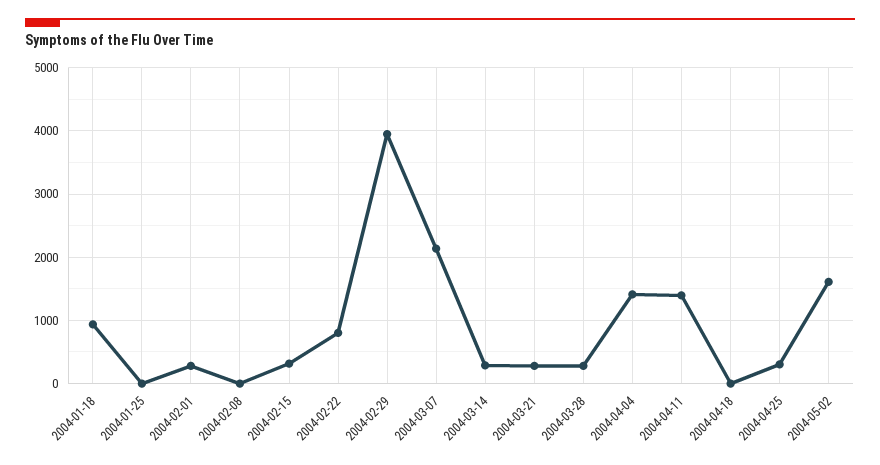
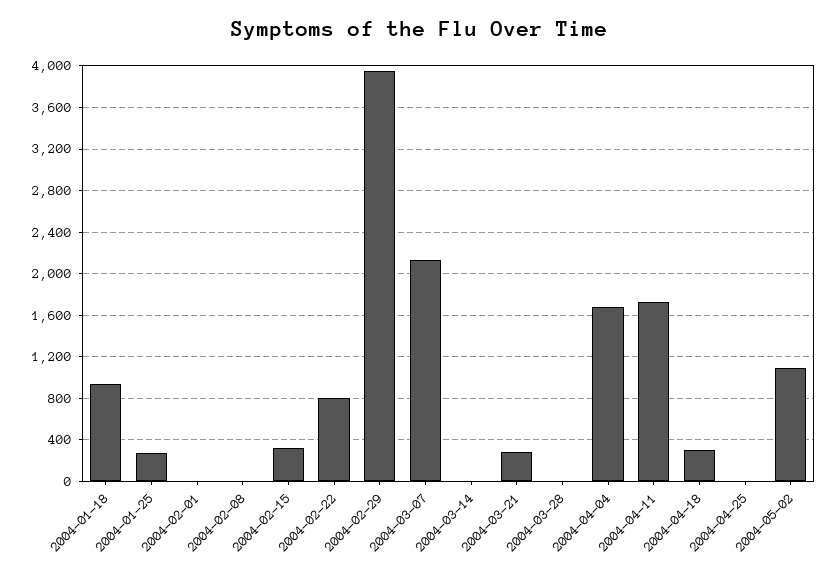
  {
    "2004-01-18": 900,
-   "2004-01-25": 0,
+   "2004-01-25": 300,
-   "2004-02-01": 300,
+   "2004-02-01": 0,
    "2004-02-08": 0,
    "2004-02-15": 300,
    "2004-02-22": 800,
    "2004-02-29": 4000,
    "2004-03-07": 2100,
-   "2004-03-14": 300,
+   "2004-03-14": 0,
    "2004-03-21": 300,
-   "2004-03-28": 300,
+   "2004-03-28": 0,
-   "2004-04-04": 1400,
+   "2004-04-04": 1700,
-   "2004-04-11": 1400,
+   "2004-04-11": 1700,
-   "2004-04-18": 0,
+   "2004-04-18": 300,
-   "2004-04-25": 300,
+   "2004-04-25": 0,
-   "2004-05-02": 1600
+   "2004-05-02": 1100
  }

